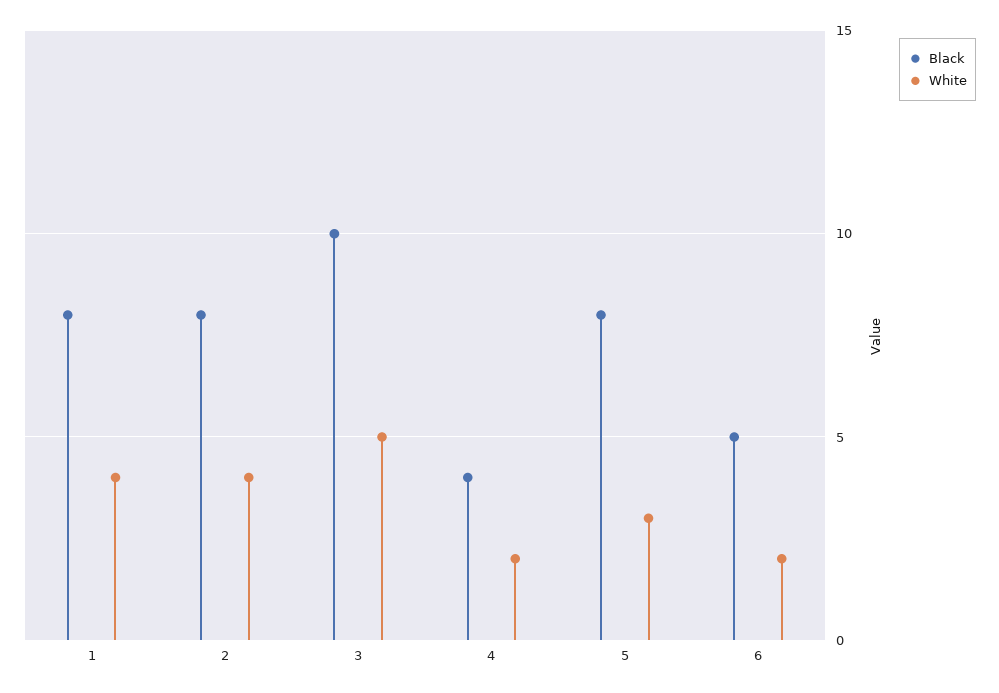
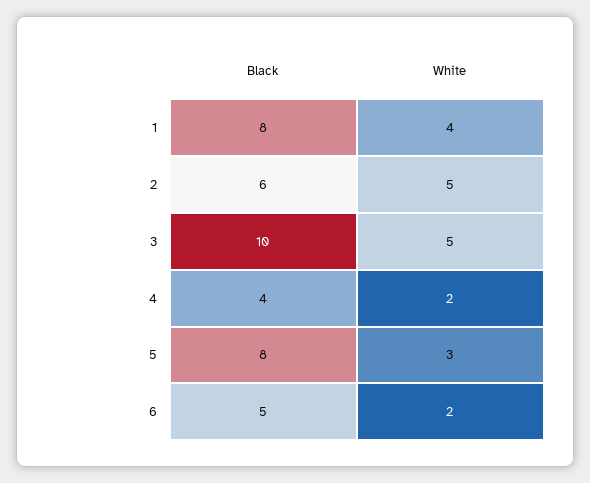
  {
    "Black": {
      "1": 8,
-     "2": 8,
+     "2": 6,
      "3": 10,
      "4": 4,
      "5": 8,
      "6": 5
    },
    "White": {
      "1": 4,
-     "2": 4,
+     "2": 5,
      "3": 5,
      "4": 2,
      "5": 3,
      "6": 2
    }
  }

